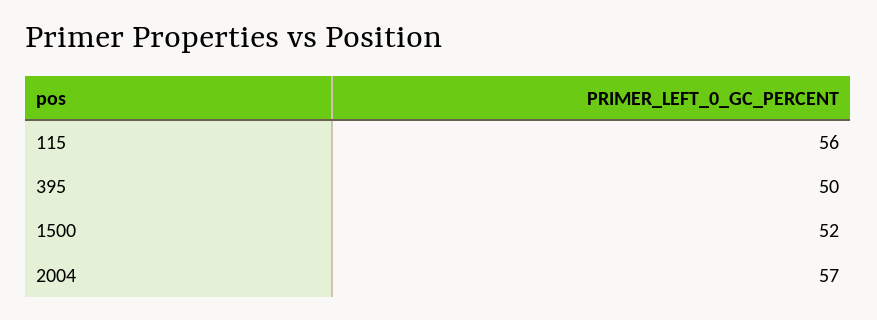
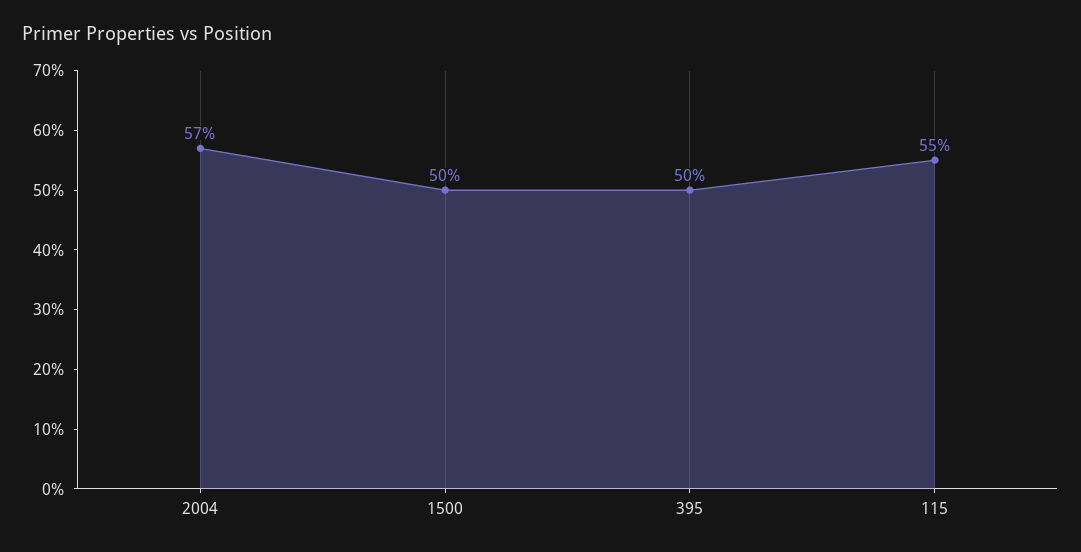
  {
-   "115": 56,
+   "115": 55,
    "395": 50,
-   "1500": 52,
+   "1500": 50,
    "2004": 57
  }

